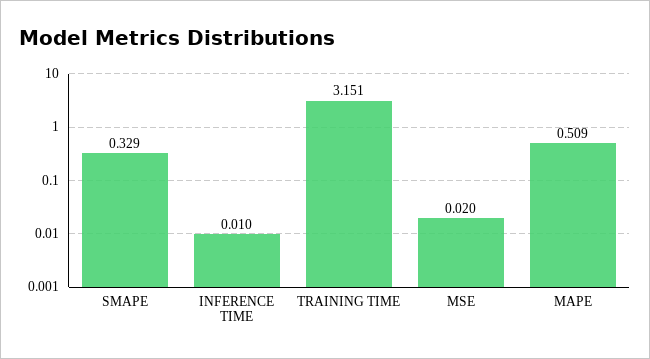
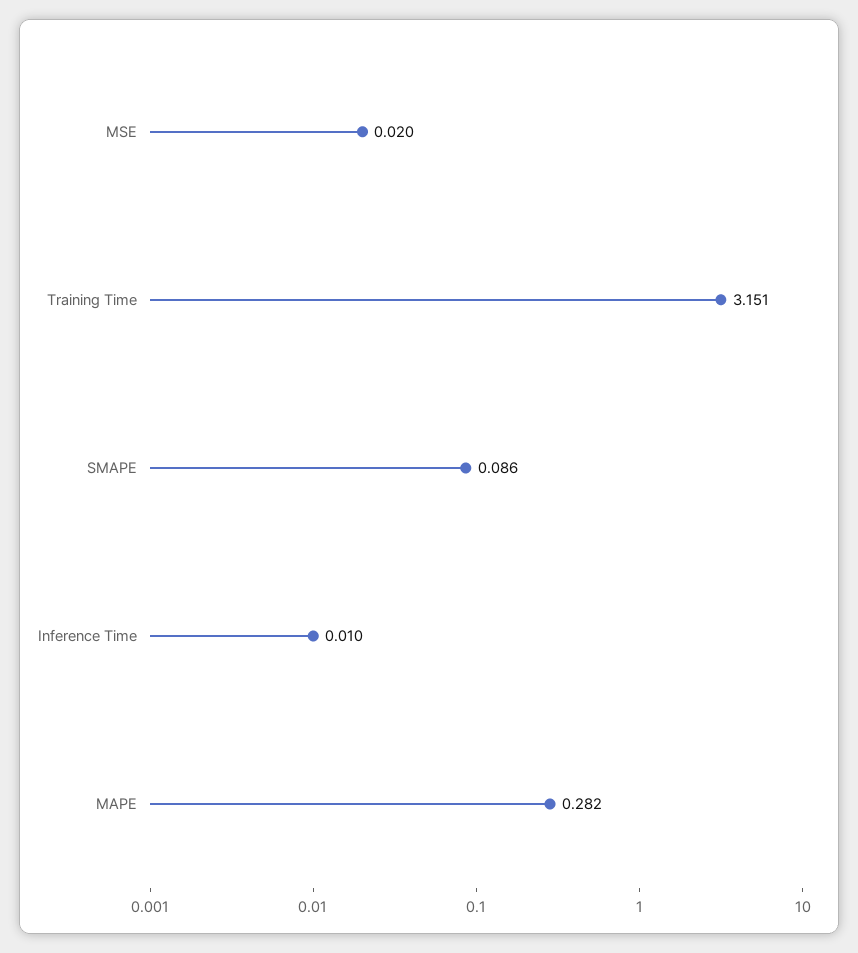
  {
-   "SMAPE": 0.329,
+   "SMAPE": 0.086,
    "INFERENCE TIME": 0.01,
    "TRAINING TIME": 3.151,
    "MSE": 0.02,
-   "MAPE": 0.509
+   "MAPE": 0.282
  }

